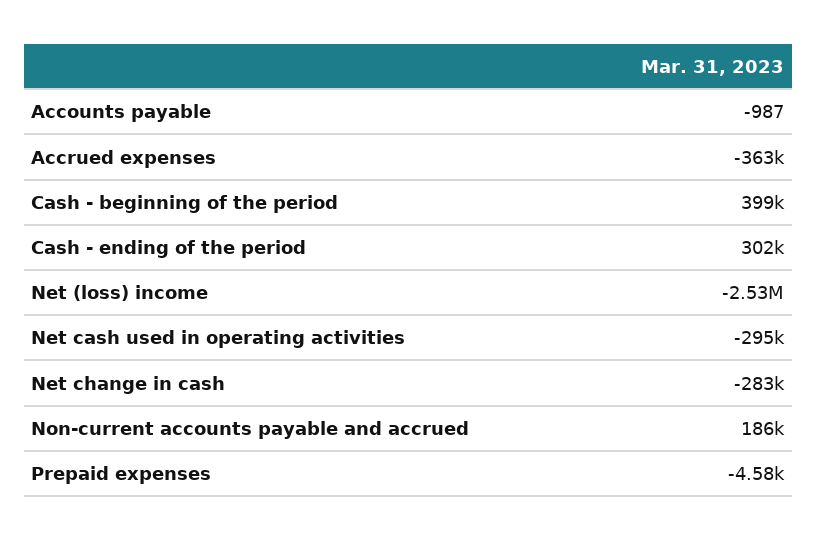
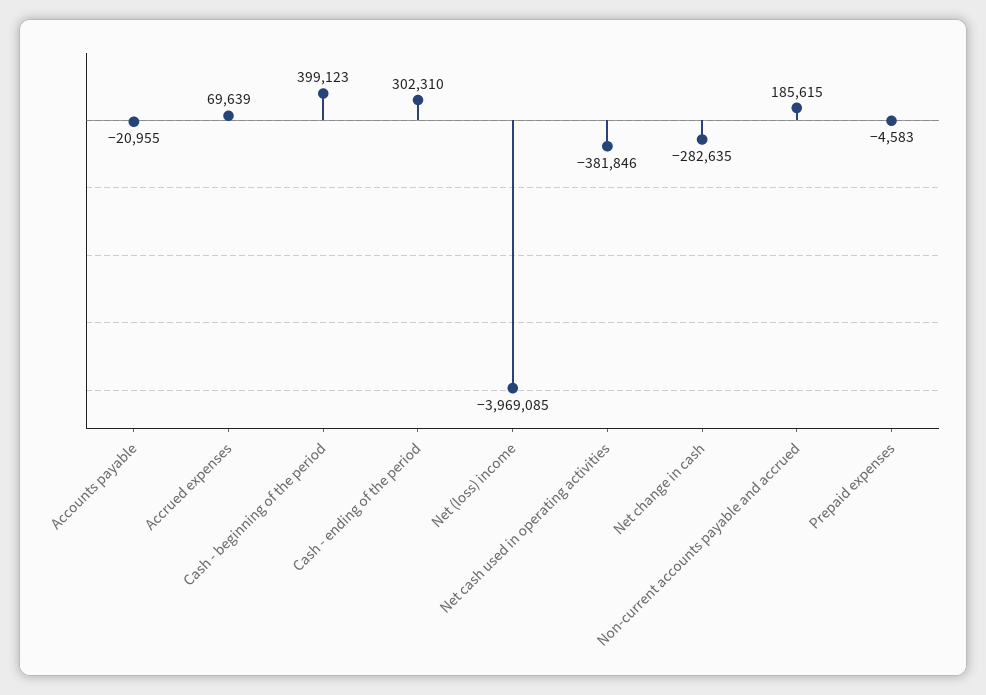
  {
-   "Accounts payable": -987,
+   "Accounts payable": -20955,
-   "Accrued expenses": -363000,
+   "Accrued expenses": 69639,
    "Cash - beginning of the period": 399123,
    "Cash - ending of the period": 302310,
-   "Net (loss) income": -2530000,
+   "Net (loss) income": -3969085,
-   "Net cash used in operating activities": -295000,
+   "Net cash used in operating activities": -381846,
    "Net change in cash": -282635,
    "Non-current accounts payable and accrued": 185615,
    "Prepaid expenses": -4583
  }

